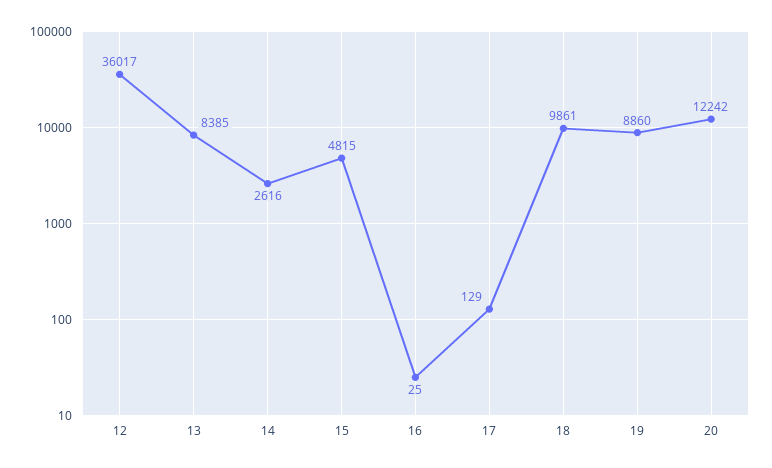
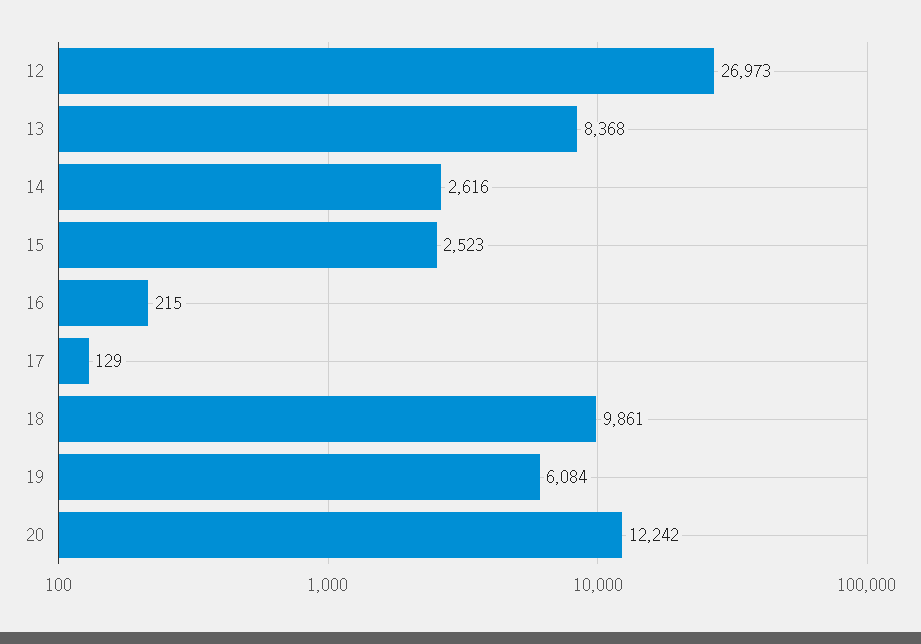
  {
-   "12": 36017,
+   "12": 26973,
-   "13": 8385,
+   "13": 8368,
    "14": 2616,
-   "15": 4815,
+   "15": 2523,
-   "16": 25,
+   "16": 215,
    "17": 129,
    "18": 9861,
-   "19": 8860,
+   "19": 6084,
    "20": 12242
  }

